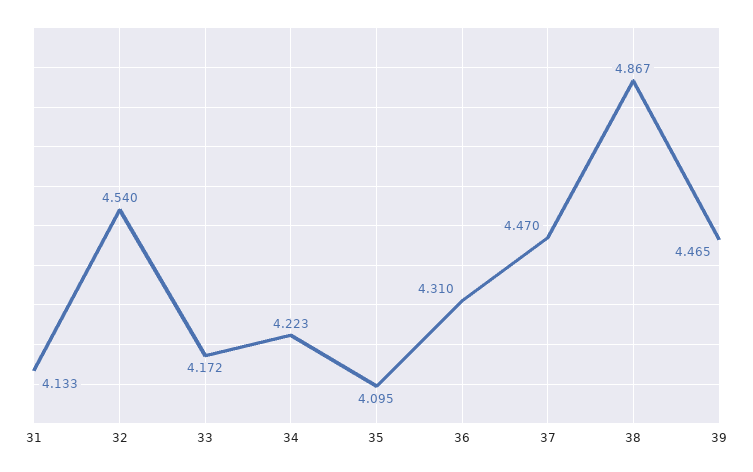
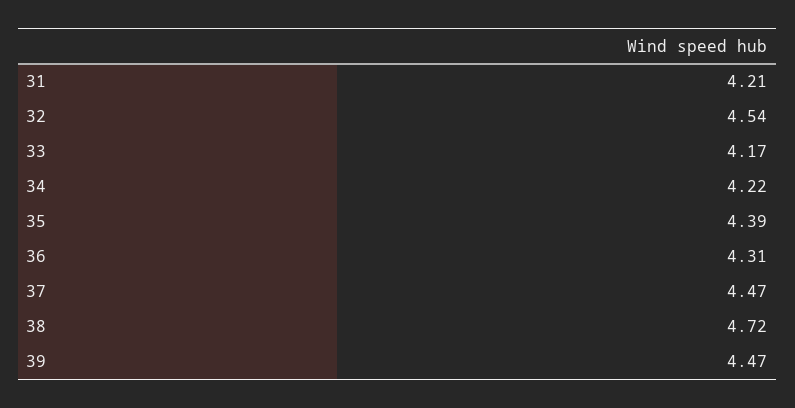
  {
-   "31": 4.133,
+   "31": 4.21,
    "32": 4.54,
    "33": 4.172,
    "34": 4.223,
-   "35": 4.095,
+   "35": 4.39,
    "36": 4.31,
    "37": 4.47,
-   "38": 4.867,
+   "38": 4.72,
    "39": 4.465
  }

